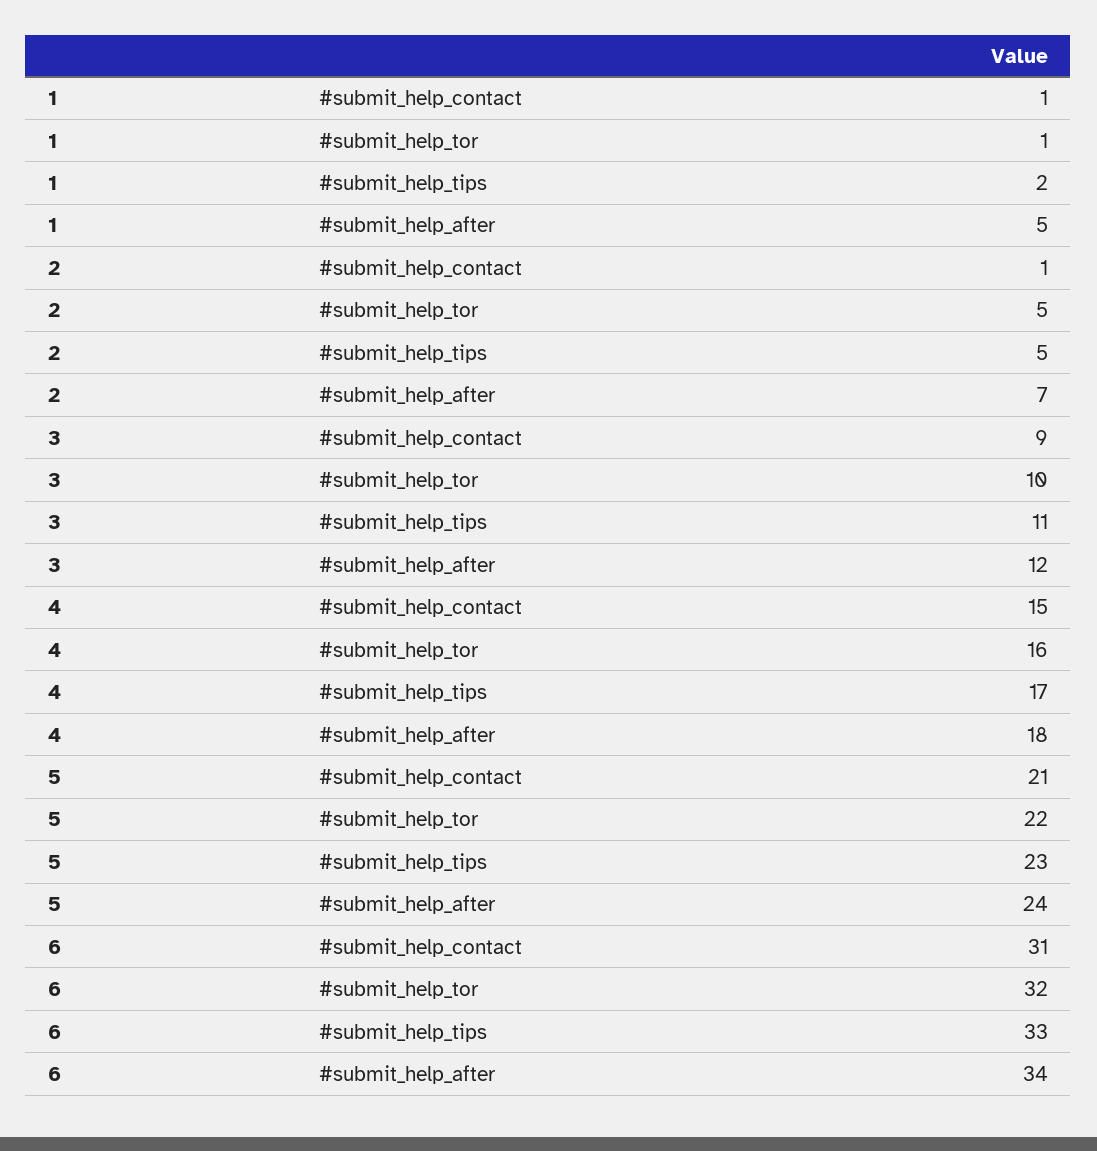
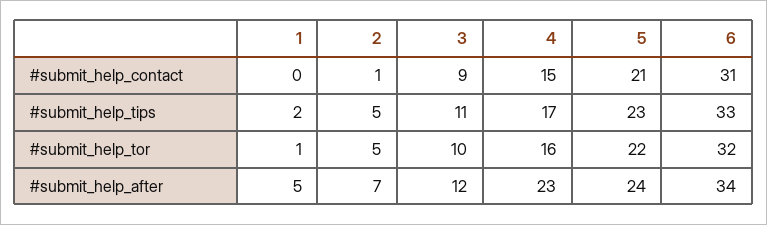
  {
    "1": {
-     "#submit_help_contact": 1,
+     "#submit_help_contact": 0,
      "#submit_help_tor": 1,
      "#submit_help_tips": 2,
      "#submit_help_after": 5
    },
    "2": {
      "#submit_help_contact": 1,
      "#submit_help_tor": 5,
      "#submit_help_tips": 5,
      "#submit_help_after": 7
    },
    "3": {
      "#submit_help_contact": 9,
      "#submit_help_tor": 10,
      "#submit_help_tips": 11,
      "#submit_help_after": 12
    },
    "4": {
      "#submit_help_contact": 15,
      "#submit_help_tor": 16,
      "#submit_help_tips": 17,
-     "#submit_help_after": 18
+     "#submit_help_after": 23
    },
    "5": {
      "#submit_help_contact": 21,
      "#submit_help_tor": 22,
      "#submit_help_tips": 23,
      "#submit_help_after": 24
    },
    "6": {
      "#submit_help_contact": 31,
      "#submit_help_tor": 32,
      "#submit_help_tips": 33,
      "#submit_help_after": 34
    }
  }

